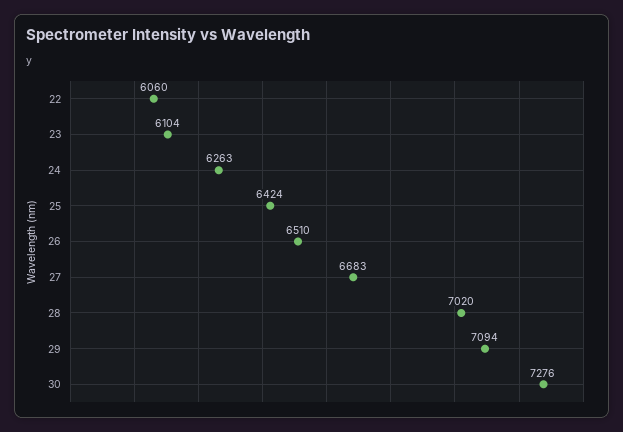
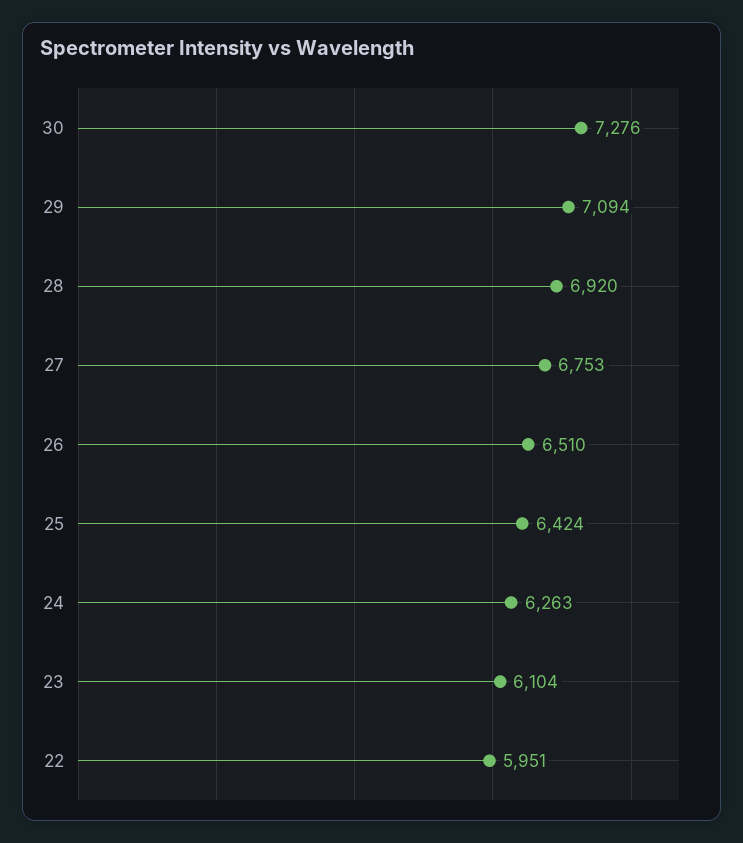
  {
-   "22": 6060,
+   "22": 5951,
    "23": 6104,
    "24": 6263,
    "25": 6424,
    "26": 6510,
-   "27": 6683,
+   "27": 6753,
-   "28": 7020,
+   "28": 6920,
    "29": 7094,
    "30": 7276
  }

